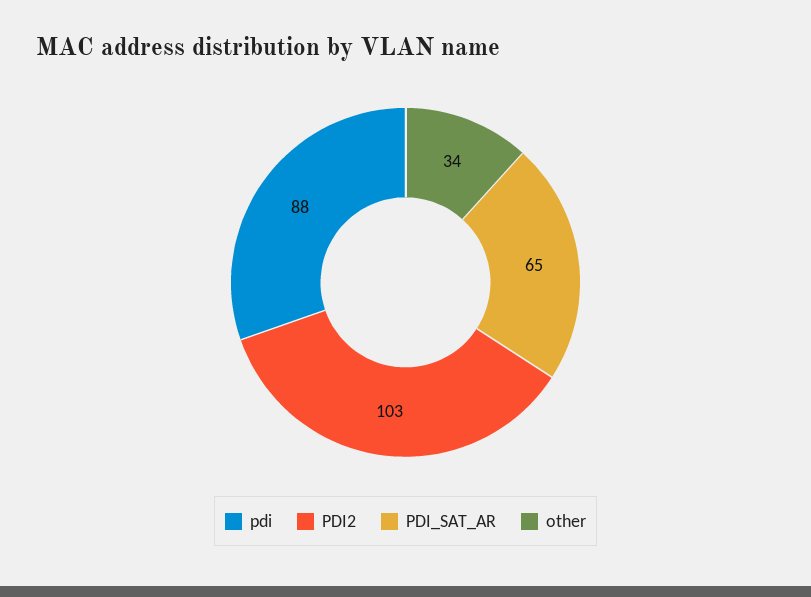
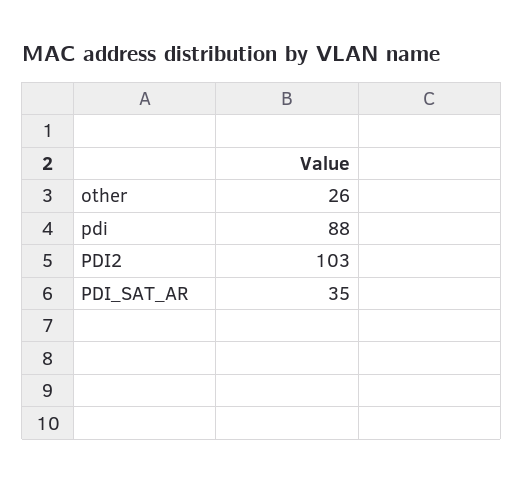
  {
    "pdi": 88,
    "PDI2": 103,
-   "PDI_SAT_AR": 65,
+   "PDI_SAT_AR": 35,
-   "other": 34
+   "other": 26
  }

